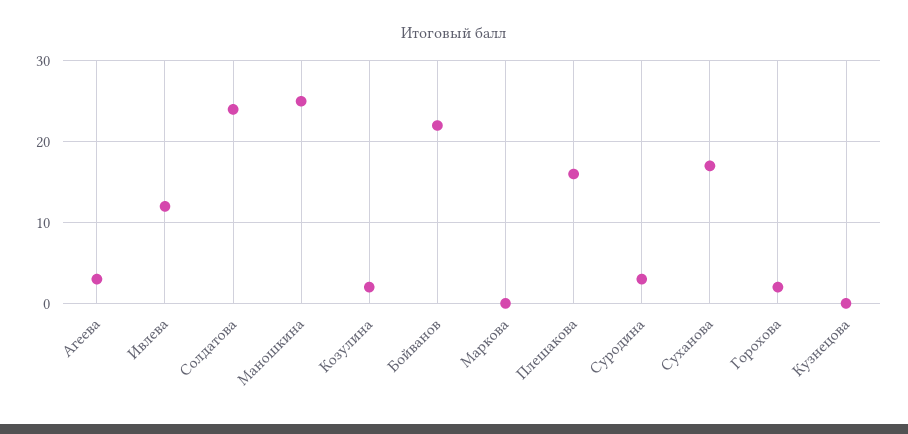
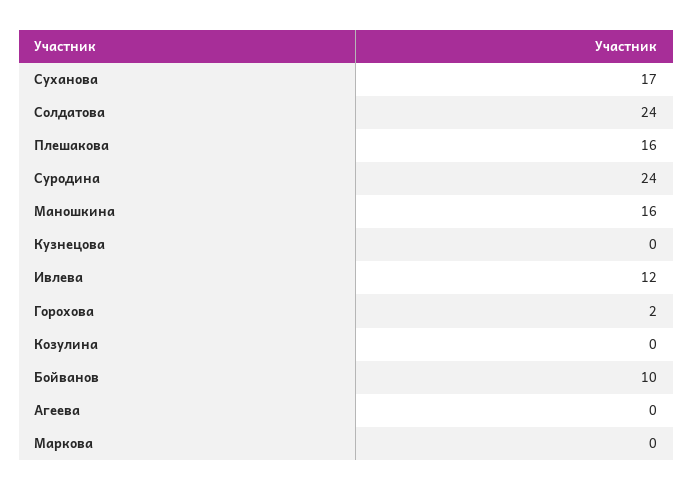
  {
-   "Агеева": 3,
+   "Агеева": 0,
    "Ивлева": 12,
    "Солдатова": 24,
-   "Маношкина": 25,
+   "Маношкина": 16,
-   "Козулина": 2,
+   "Козулина": 0,
-   "Бойванов": 22,
+   "Бойванов": 10,
    "Маркова": 0,
    "Плешакова": 16,
-   "Суродина": 3,
+   "Суродина": 24,
    "Суханова": 17,
    "Горохова": 2,
    "Кузнецова": 0
  }

